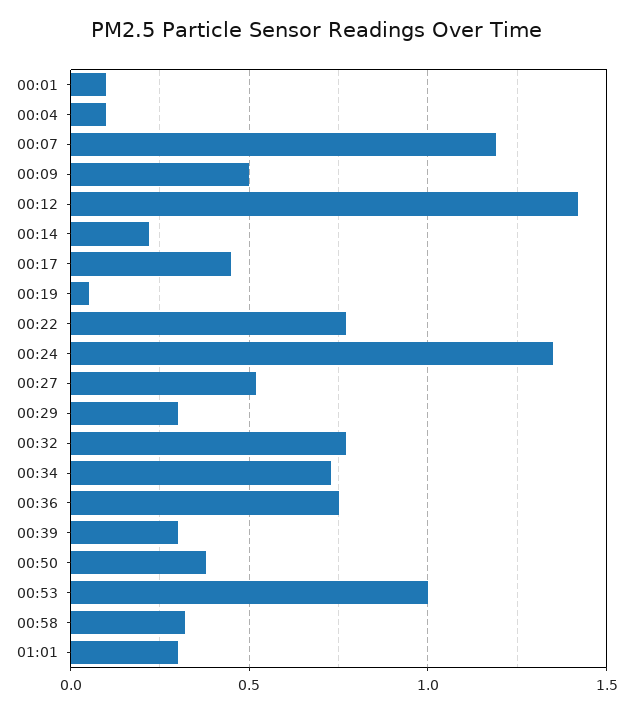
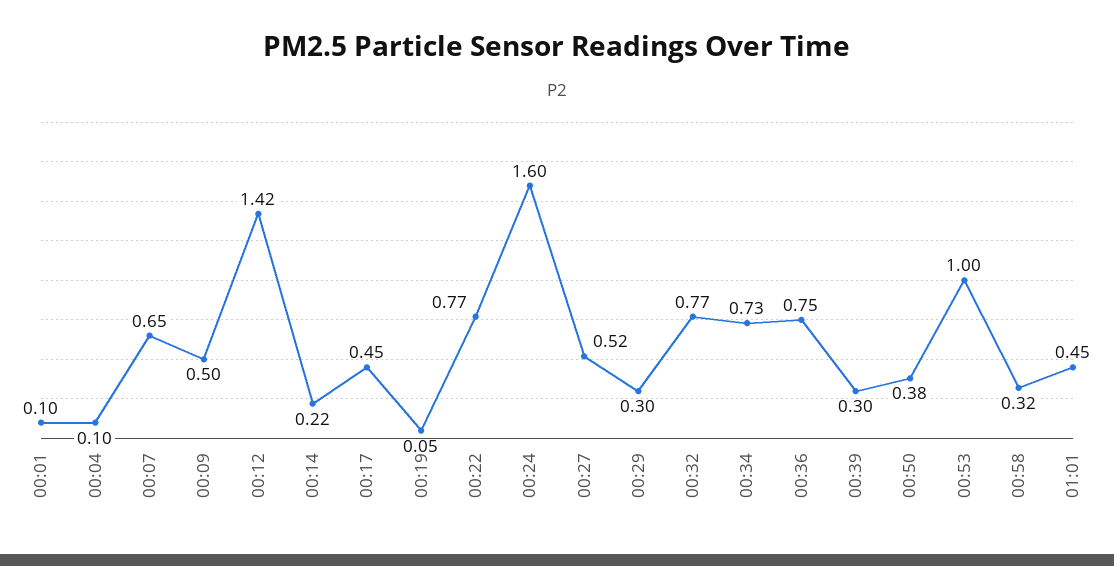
  {
    "00:01": 0.1,
    "00:04": 0.1,
-   "00:07": 1.2,
+   "00:07": 0.65,
    "00:09": 0.5,
    "00:12": 1.42,
    "00:14": 0.22,
    "00:17": 0.45,
    "00:19": 0.05,
    "00:22": 0.77,
-   "00:24": 1.35,
+   "00:24": 1.6,
    "00:27": 0.52,
    "00:29": 0.3,
    "00:32": 0.77,
    "00:34": 0.73,
    "00:36": 0.75,
    "00:39": 0.3,
    "00:50": 0.38,
    "00:53": 1,
    "00:58": 0.32,
-   "01:01": 0.3
+   "01:01": 0.45
  }

